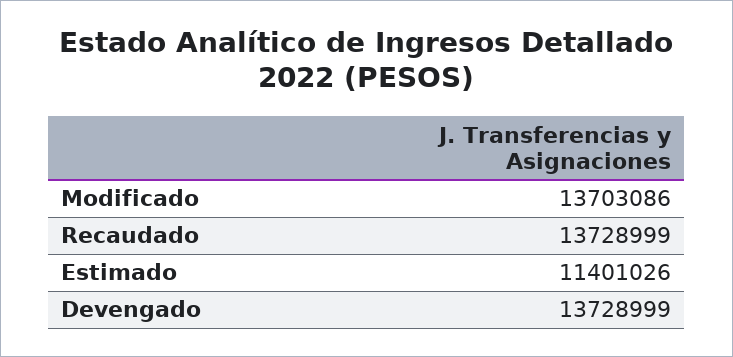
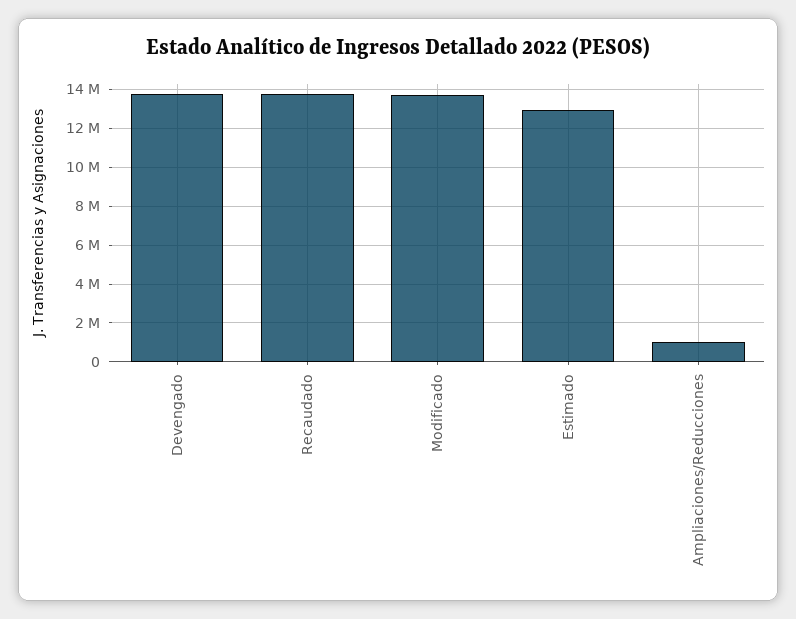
  {
    "Modificado": 13703086,
    "Recaudado": 13728999,
-   "Estimado": 11401026,
+   "Estimado": 13000000,
-   "Devengado": 13728999
+   "Devengado": 13728999,
+   "Ampliaciones/Reducciones": 1000000
  }

